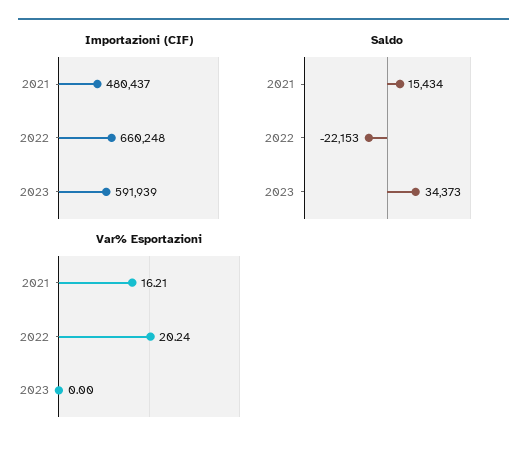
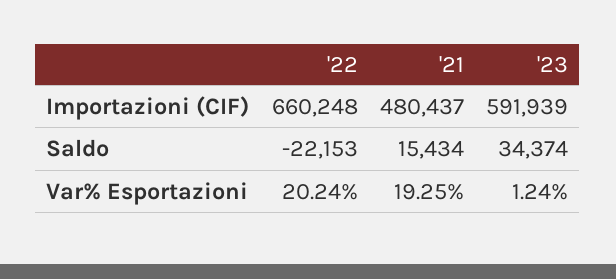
  {
    "Importazioni (CIF)": {
      "2021": 480437,
      "2022": 660248,
      "2023": 591939
    },
    "Saldo": {
      "2021": 15434,
      "2022": -22153,
-     "2023": 34373
+     "2023": 34374
    },
    "Var% Esportazioni": {
-     "2021": 16.21,
+     "2021": 19.25,
      "2022": 20.24,
-     "2023": 0
+     "2023": 1.24
    }
  }

